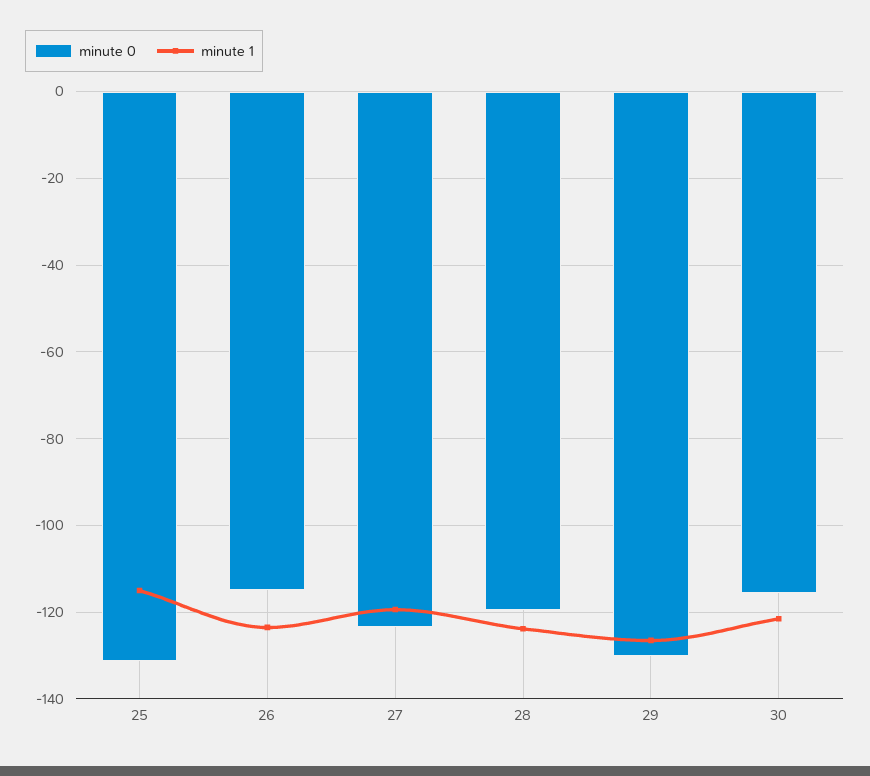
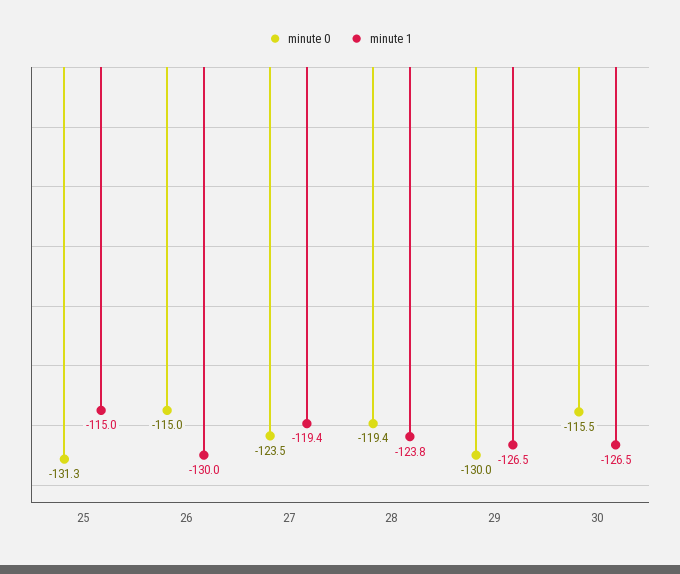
  {
    "minute 0": {
      "25": -131.3,
      "26": -115,
      "27": -123.5,
      "28": -119.4,
      "29": -130,
      "30": -115.5
    },
    "minute 1": {
      "25": -115,
-     "26": -124,
+     "26": -130,
      "27": -119.4,
      "28": -123.8,
      "29": -126.5,
-     "30": -122
+     "30": -126.5
    }
  }

